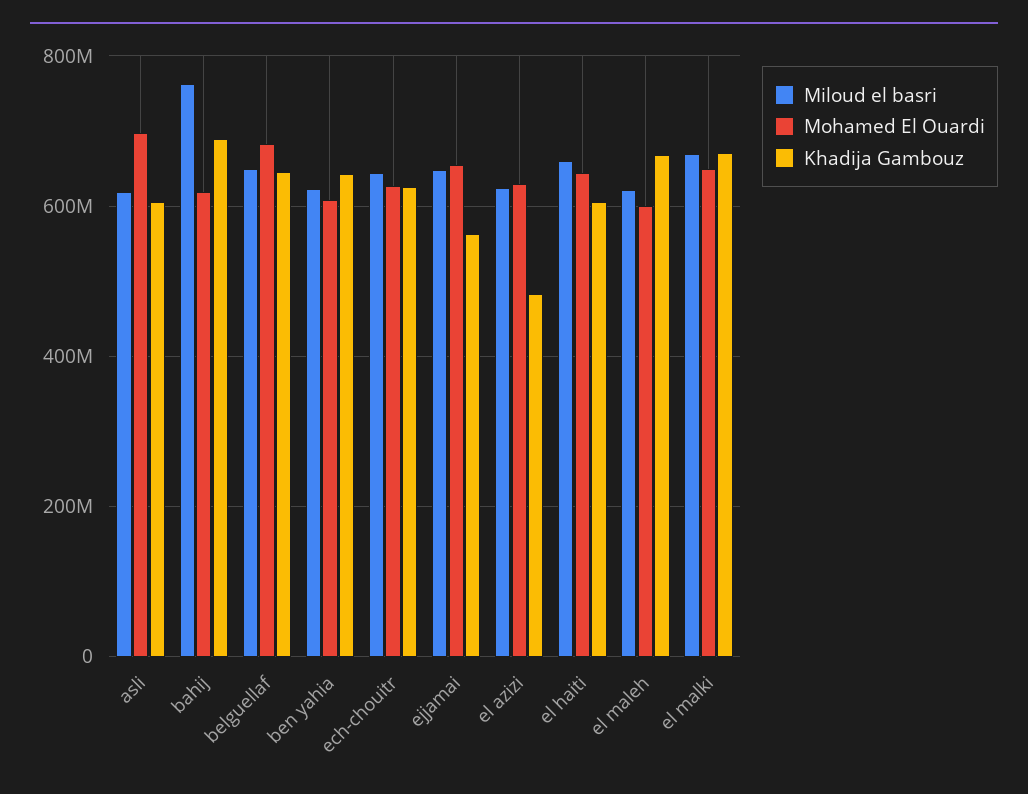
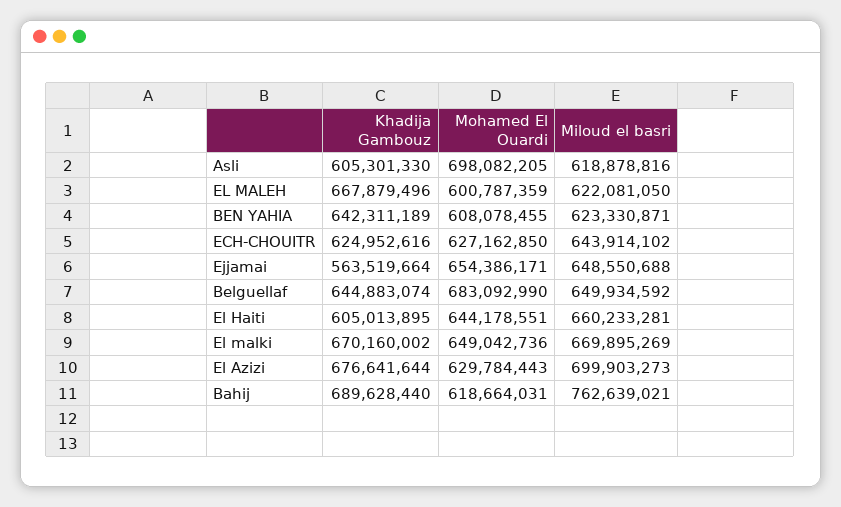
  {
    "Miloud el basri": {
      "asli": 618878816,
      "bahij": 762639021,
      "belguellaf": 649934592,
      "ben yahia": 623330871,
      "ech-chouitr": 643914102,
      "ejjamai": 648550688,
-     "el azizi": 620000000,
+     "el azizi": 699903273,
      "el haiti": 660233281,
      "el maleh": 622081050,
      "el malki": 669895269
    },
    "Mohamed El Ouardi": {
      "asli": 698082205,
      "bahij": 618664031,
      "belguellaf": 683092990,
      "ben yahia": 608078455,
      "ech-chouitr": 627162850,
      "ejjamai": 654386171,
      "el azizi": 629784443,
      "el haiti": 644178551,
      "el maleh": 600787359,
      "el malki": 649042736
    },
    "Khadija Gambouz": {
      "asli": 605301330,
      "bahij": 689628440,
      "belguellaf": 644883074,
      "ben yahia": 642311189,
      "ech-chouitr": 624952616,
      "ejjamai": 563519664,
-     "el azizi": 480000000,
+     "el azizi": 676641644,
      "el haiti": 605013895,
      "el maleh": 667879496,
      "el malki": 670160002
    }
  }

